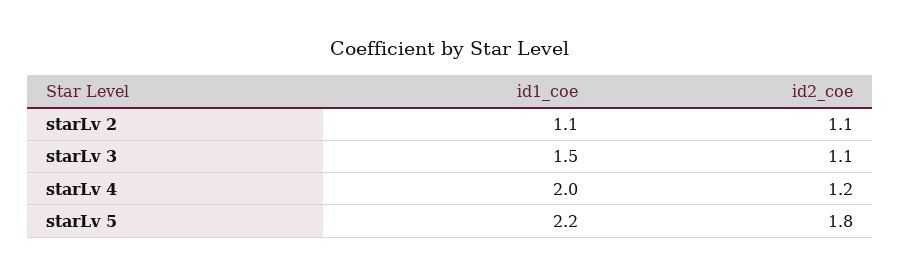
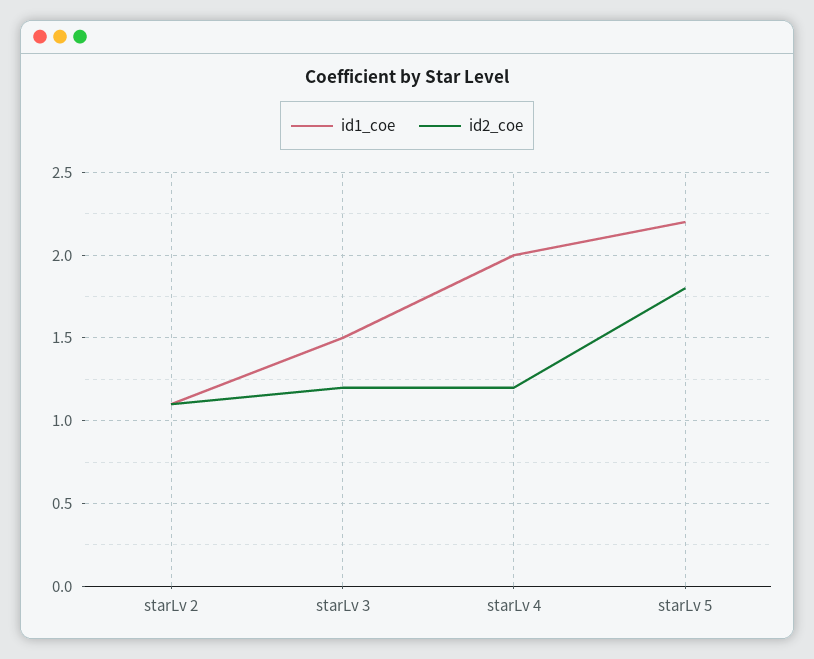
  {
    "id1_coe": {
      "starLv 2": 1.1,
      "starLv 3": 1.5,
      "starLv 4": 2,
      "starLv 5": 2.2
    },
    "id2_coe": {
      "starLv 2": 1.1,
-     "starLv 3": 1.1,
+     "starLv 3": 1.2,
      "starLv 4": 1.2,
      "starLv 5": 1.8
    }
  }

